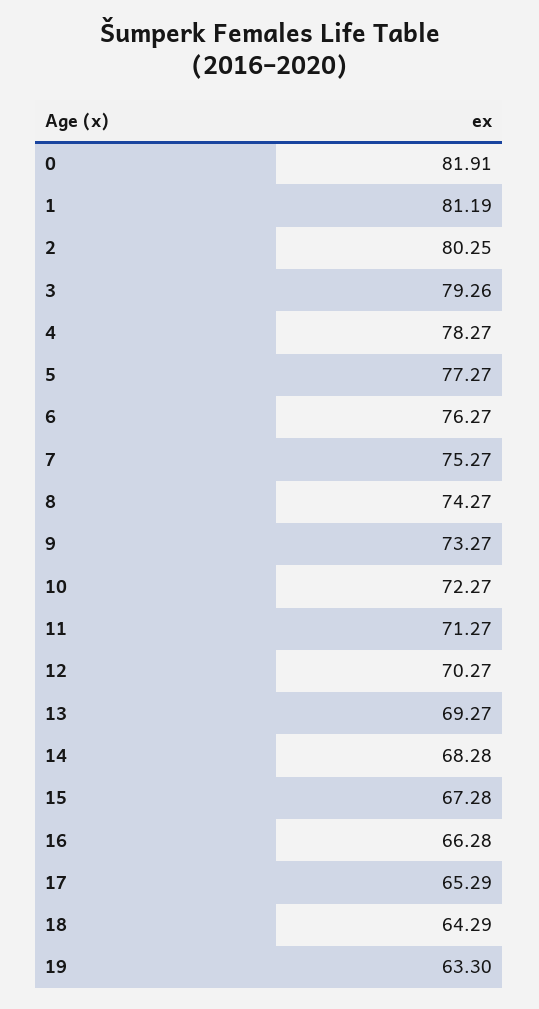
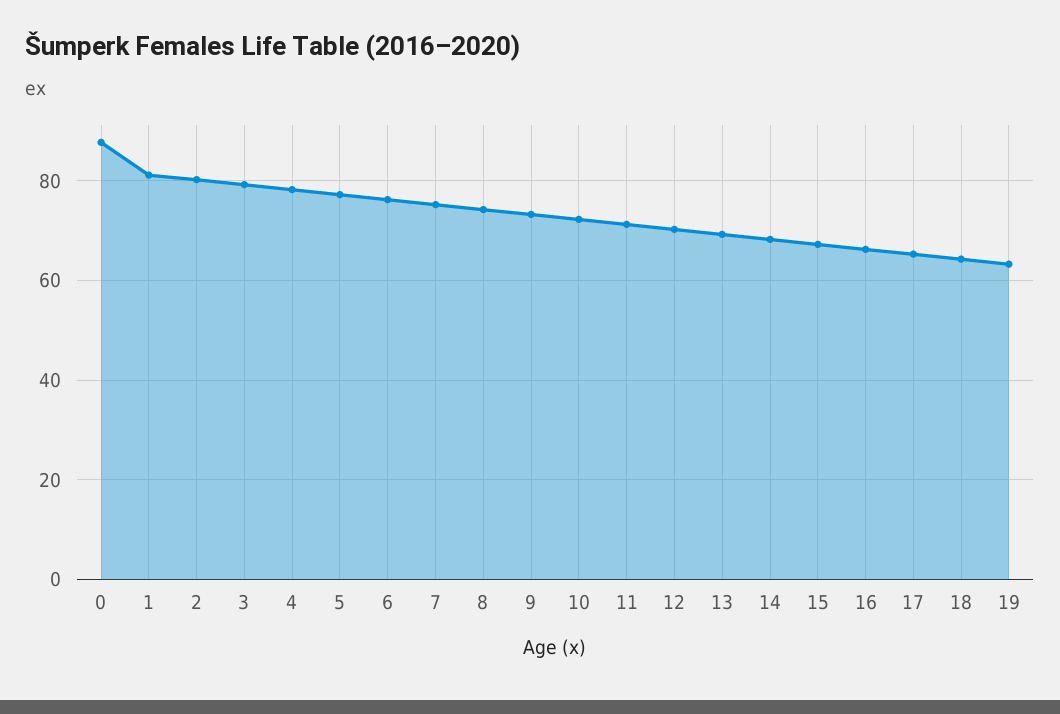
  {
-   "0": 81.91,
+   "0": 88,
    "1": 81.19,
    "2": 80.25,
    "3": 79.26,
    "4": 78.27,
    "5": 77.27,
    "6": 76.27,
    "7": 75.27,
    "8": 74.27,
    "9": 73.27,
    "10": 72.27,
    "11": 71.27,
    "12": 70.27,
    "13": 69.27,
    "14": 68.28,
    "15": 67.28,
    "16": 66.28,
    "17": 65.29,
    "18": 64.29,
    "19": 63.3
  }

